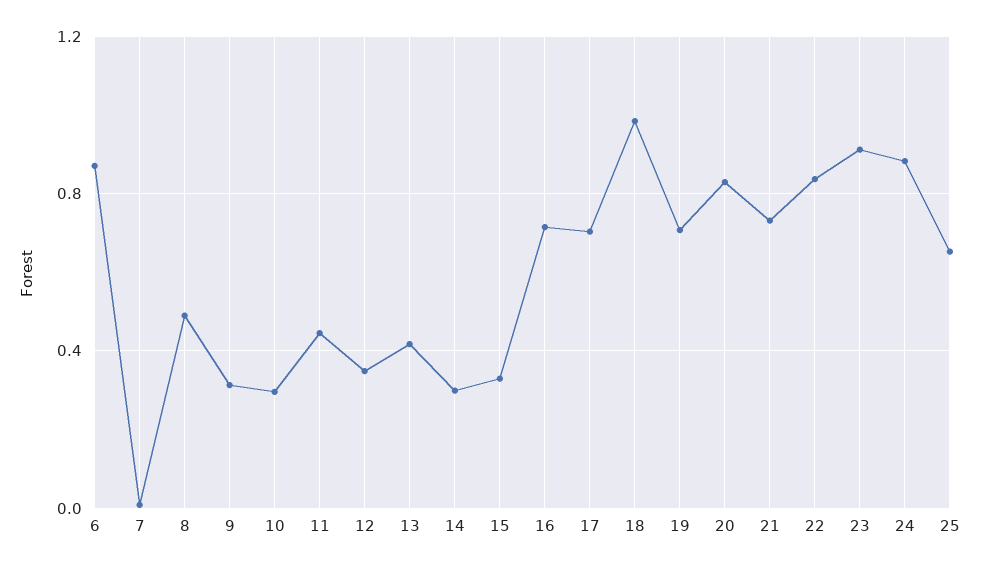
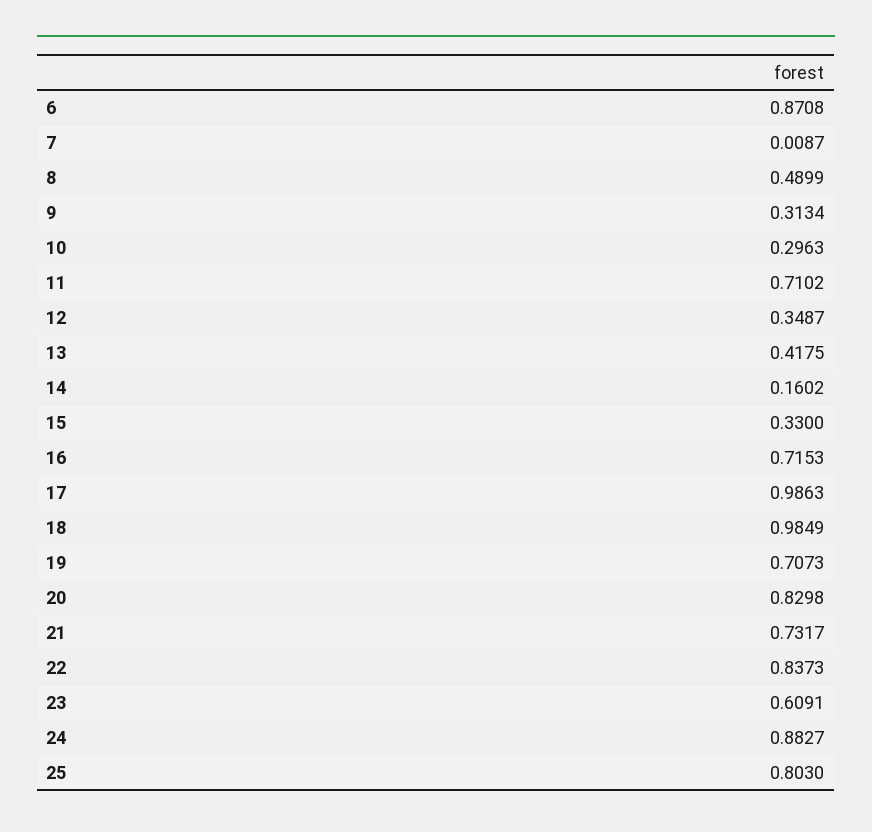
  {
    "6": 0.8708,
    "7": 0.0087,
    "8": 0.4899,
    "9": 0.3134,
    "10": 0.2963,
-   "11": 0.45,
+   "11": 0.7102,
    "12": 0.3487,
    "13": 0.4175,
-   "14": 0.3,
+   "14": 0.1602,
    "15": 0.33,
    "16": 0.7153,
-   "17": 0.7,
+   "17": 0.9863,
    "18": 0.9849,
    "19": 0.7073,
    "20": 0.8298,
    "21": 0.7317,
    "22": 0.8373,
-   "23": 0.9,
+   "23": 0.6091,
    "24": 0.8827,
-   "25": 0.65
+   "25": 0.803
  }

